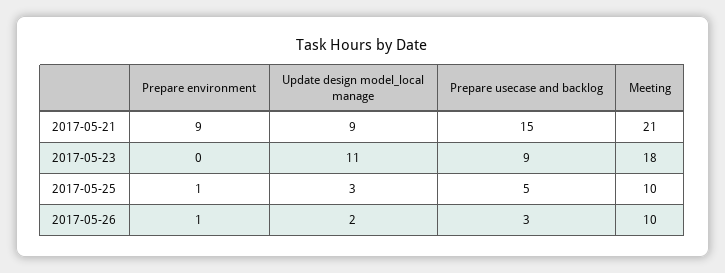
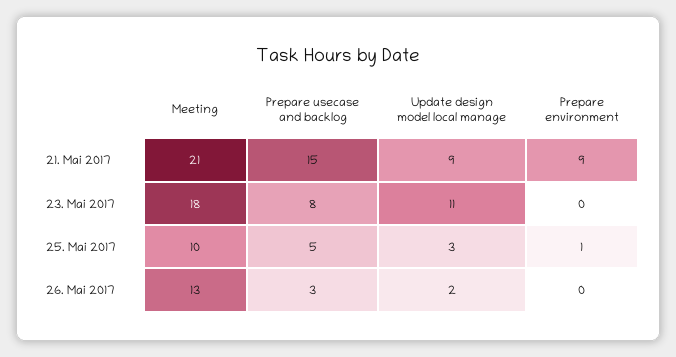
  {
    "Prepare environment": {
      "2017-05-21": 9,
      "2017-05-23": 0,
      "2017-05-25": 1,
-     "2017-05-26": 1
+     "2017-05-26": 0
    },
    "Update design model_local manage": {
      "2017-05-21": 9,
      "2017-05-23": 11,
      "2017-05-25": 3,
      "2017-05-26": 2
    },
    "Prepare usecase and backlog": {
      "2017-05-21": 15,
-     "2017-05-23": 9,
+     "2017-05-23": 8,
      "2017-05-25": 5,
      "2017-05-26": 3
    },
    "Meeting": {
      "2017-05-21": 21,
      "2017-05-23": 18,
      "2017-05-25": 10,
-     "2017-05-26": 10
+     "2017-05-26": 13
    }
  }

